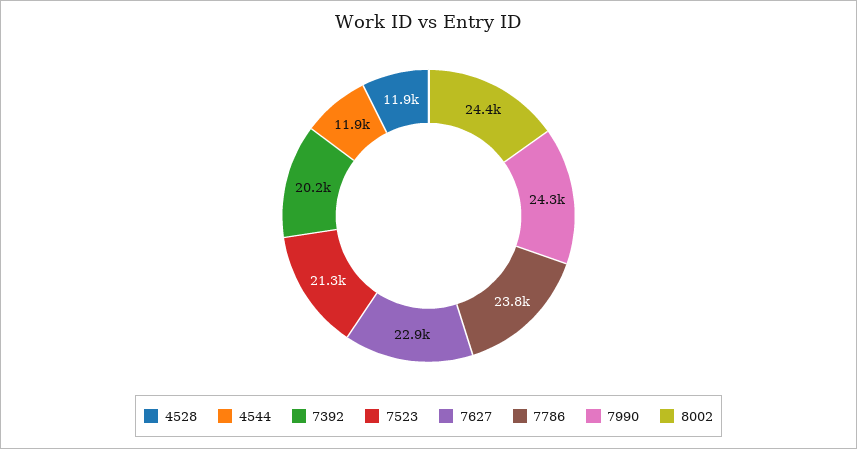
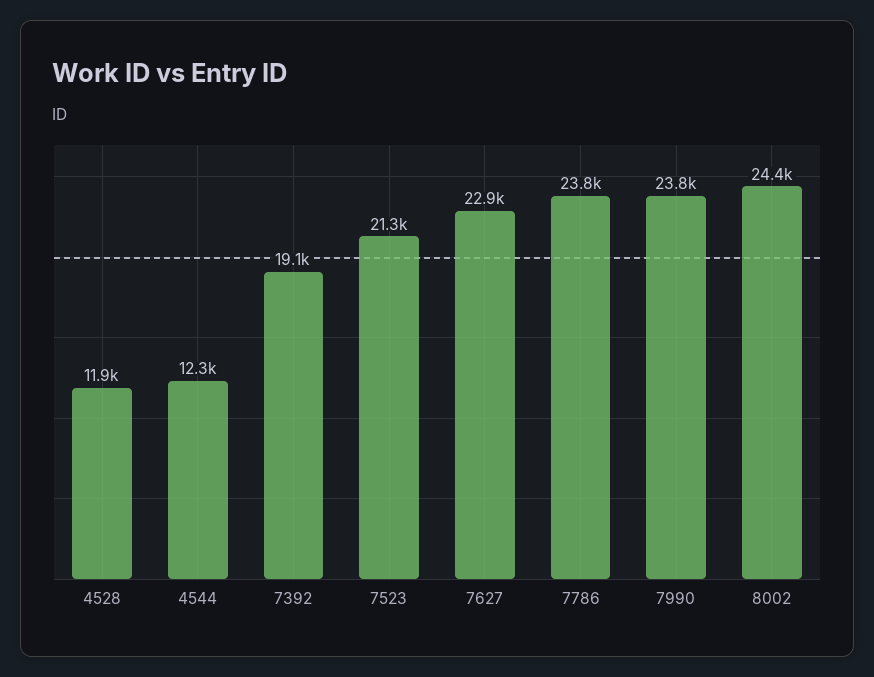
  {
    "4528": 11900,
-   "4544": 11900,
+   "4544": 12300,
-   "7392": 20200,
+   "7392": 19100,
    "7523": 21300,
    "7627": 22900,
    "7786": 23800,
-   "7990": 24300,
+   "7990": 23800,
    "8002": 24400
  }

